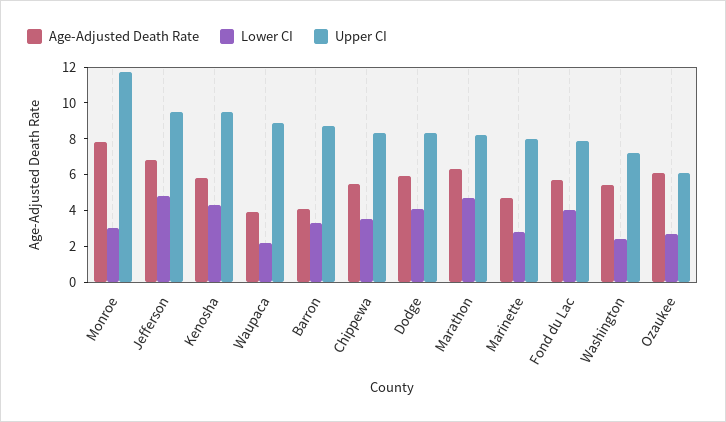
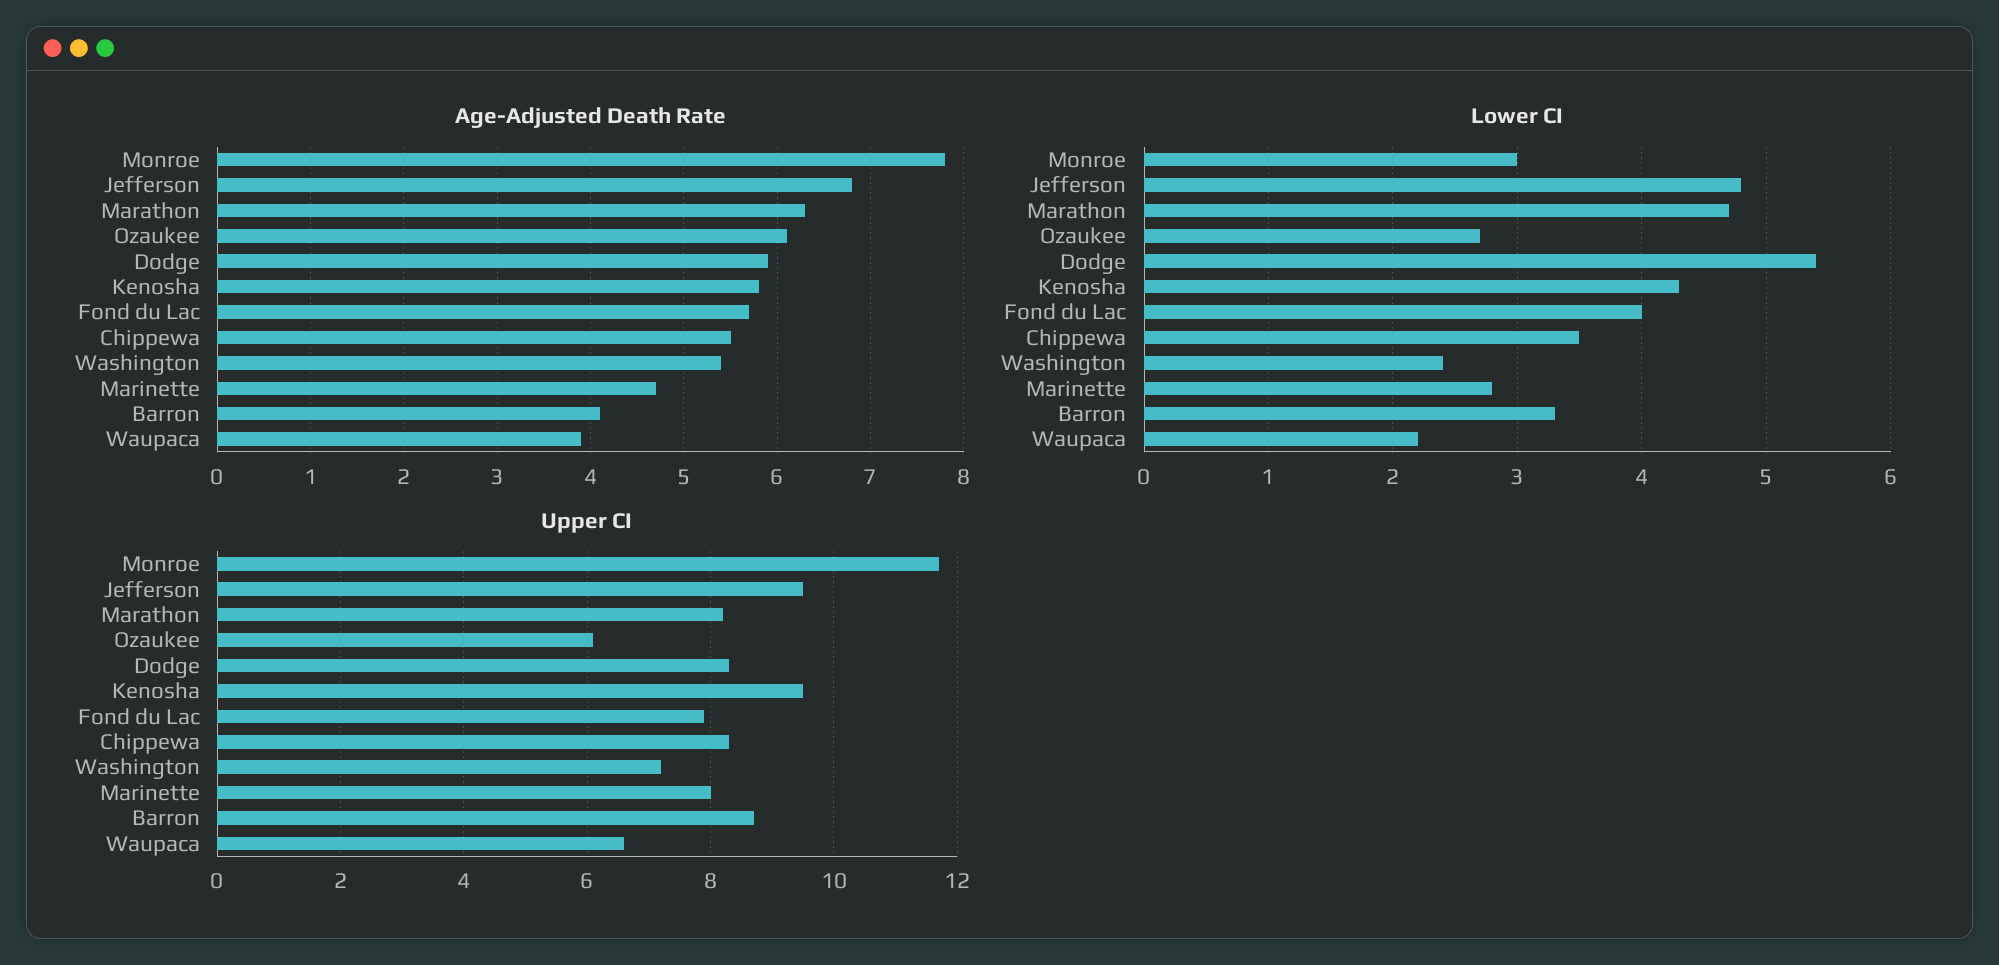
  {
    "Age-Adjusted Death Rate": {
      "Monroe": 7.8,
      "Jefferson": 6.8,
      "Kenosha": 5.8,
      "Waupaca": 3.9,
      "Barron": 4.1,
      "Chippewa": 5.5,
      "Dodge": 5.9,
      "Marathon": 6.3,
      "Marinette": 4.7,
      "Fond du Lac": 5.7,
      "Washington": 5.4,
      "Ozaukee": 6.1
    },
    "Lower CI": {
      "Monroe": 3,
      "Jefferson": 4.8,
      "Kenosha": 4.3,
      "Waupaca": 2.2,
      "Barron": 3.3,
      "Chippewa": 3.5,
-     "Dodge": 4,
+     "Dodge": 5.4,
      "Marathon": 4.7,
      "Marinette": 2.8,
      "Fond du Lac": 4,
      "Washington": 2.4,
      "Ozaukee": 2.7
    },
    "Upper CI": {
      "Monroe": 11.5,
      "Jefferson": 9.5,
      "Kenosha": 9.5,
-     "Waupaca": 9,
+     "Waupaca": 6.5,
      "Barron": 8.5,
      "Chippewa": 8.5,
      "Dodge": 8.5,
      "Marathon": 8,
      "Marinette": 8,
      "Fond du Lac": 8,
      "Washington": 7,
      "Ozaukee": 6
    }
  }

